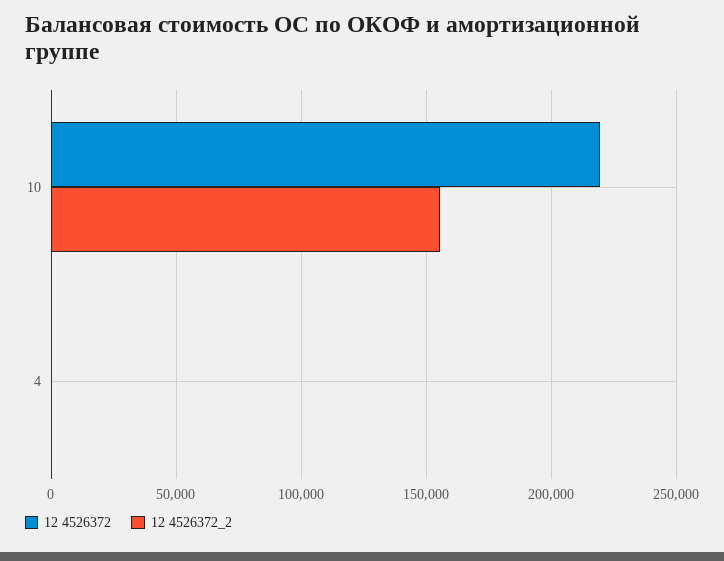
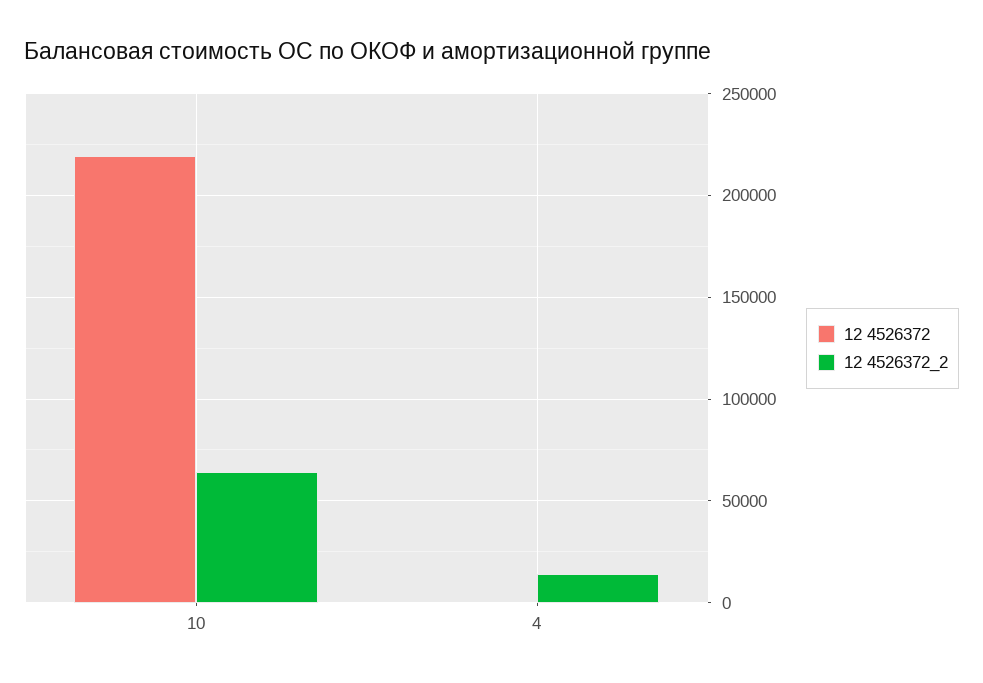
  {
    "12 4526372": {
      "10": 220000,
      "4": 0
    },
    "12 4526372_2": {
-     "10": 155000,
+     "10": 65000,
-     "4": 0
+     "4": 15000
    }
  }

